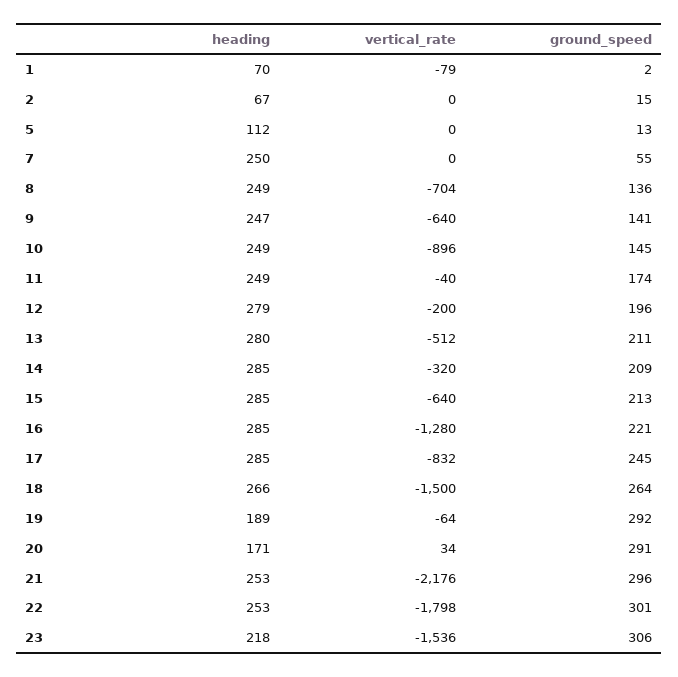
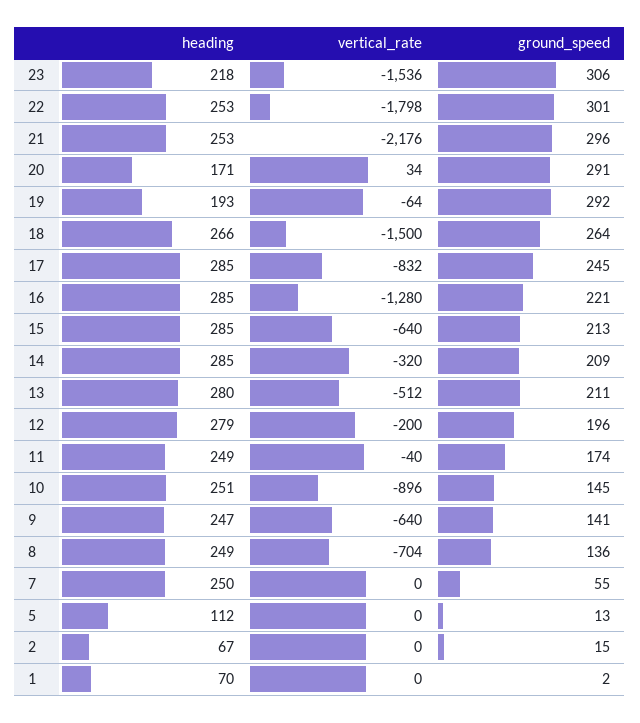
  {
    "heading": {
      "1": 70,
      "2": 67,
      "5": 112,
      "7": 250,
      "8": 249,
      "9": 247,
-     "10": 249,
+     "10": 251,
      "11": 249,
      "12": 279,
      "13": 280,
      "14": 285,
      "15": 285,
      "16": 285,
      "17": 285,
      "18": 266,
-     "19": 189,
+     "19": 193,
      "20": 171,
      "21": 253,
      "22": 253,
      "23": 218
    },
    "vertical_rate": {
-     "1": -79,
+     "1": 0,
      "2": 0,
      "5": 0,
      "7": 0,
      "8": -704,
      "9": -640,
      "10": -896,
      "11": -40,
      "12": -200,
      "13": -512,
      "14": -320,
      "15": -640,
      "16": -1280,
      "17": -832,
      "18": -1500,
      "19": -64,
      "20": 34,
      "21": -2176,
      "22": -1798,
      "23": -1536
    },
    "ground_speed": {
      "1": 2,
      "2": 15,
      "5": 13,
      "7": 55,
      "8": 136,
      "9": 141,
      "10": 145,
      "11": 174,
      "12": 196,
      "13": 211,
      "14": 209,
      "15": 213,
      "16": 221,
      "17": 245,
      "18": 264,
      "19": 292,
      "20": 291,
      "21": 296,
      "22": 301,
      "23": 306
    }
  }

